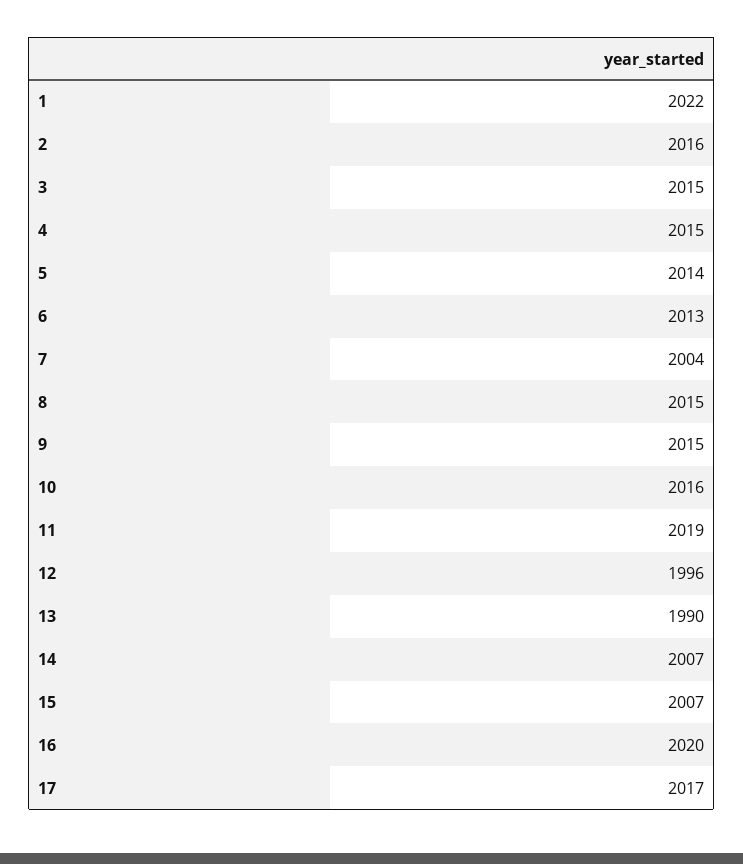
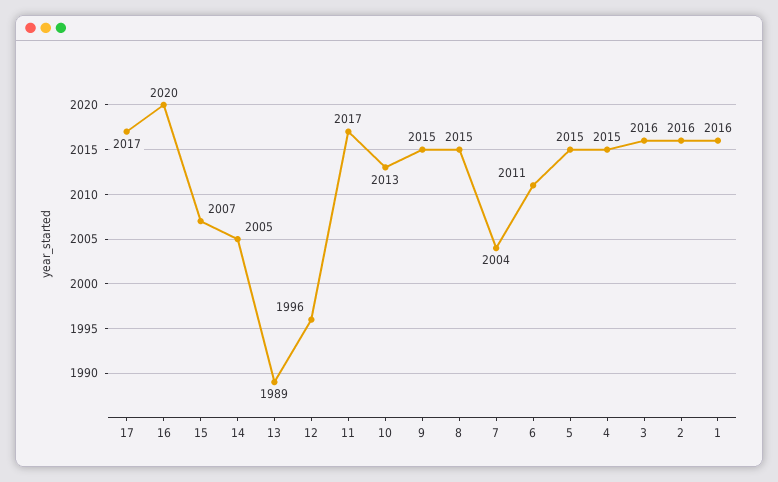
  {
-   "1": 2022,
+   "1": 2016,
    "2": 2016,
-   "3": 2015,
+   "3": 2016,
    "4": 2015,
-   "5": 2014,
+   "5": 2015,
-   "6": 2013,
+   "6": 2011,
    "7": 2004,
    "8": 2015,
    "9": 2015,
-   "10": 2016,
+   "10": 2013,
-   "11": 2019,
+   "11": 2017,
    "12": 1996,
-   "13": 1990,
+   "13": 1989,
-   "14": 2007,
+   "14": 2005,
    "15": 2007,
    "16": 2020,
    "17": 2017
  }

